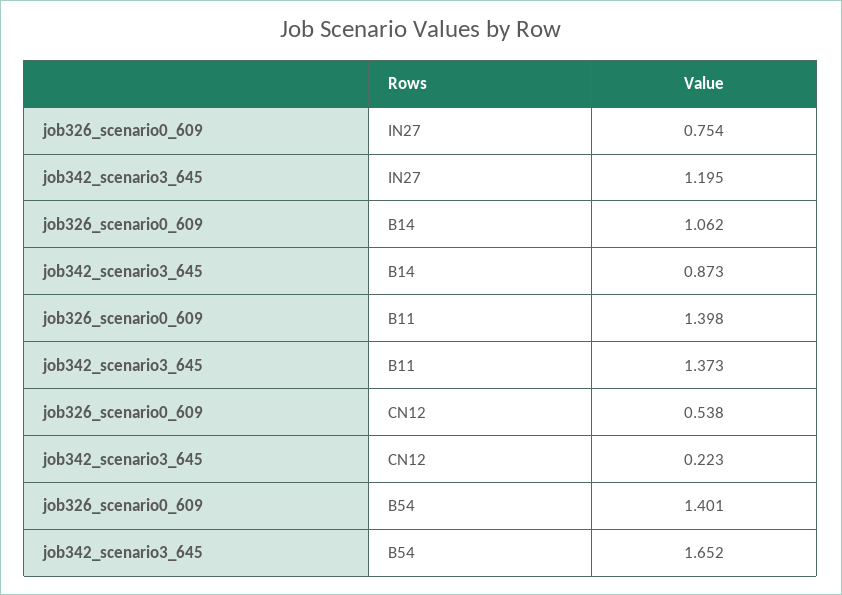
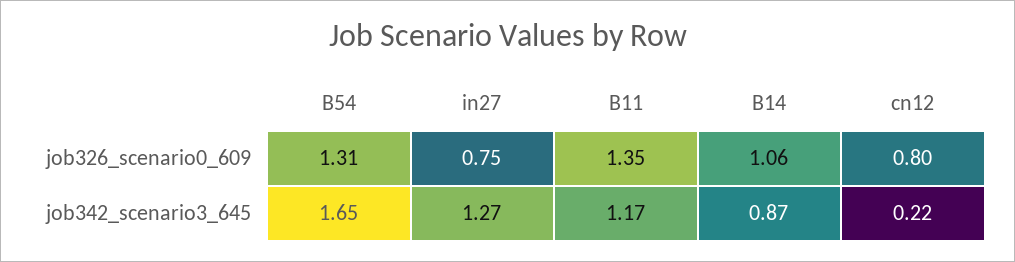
  {
    "job326_scenario0_609": {
      "IN27": 0.754,
      "B14": 1.062,
-     "B11": 1.398,
+     "B11": 1.35,
-     "CN12": 0.538,
+     "CN12": 0.8,
-     "B54": 1.401
+     "B54": 1.31
    },
    "job342_scenario3_645": {
-     "IN27": 1.195,
+     "IN27": 1.27,
      "B14": 0.873,
-     "B11": 1.373,
+     "B11": 1.17,
      "CN12": 0.223,
      "B54": 1.652
    }
  }

